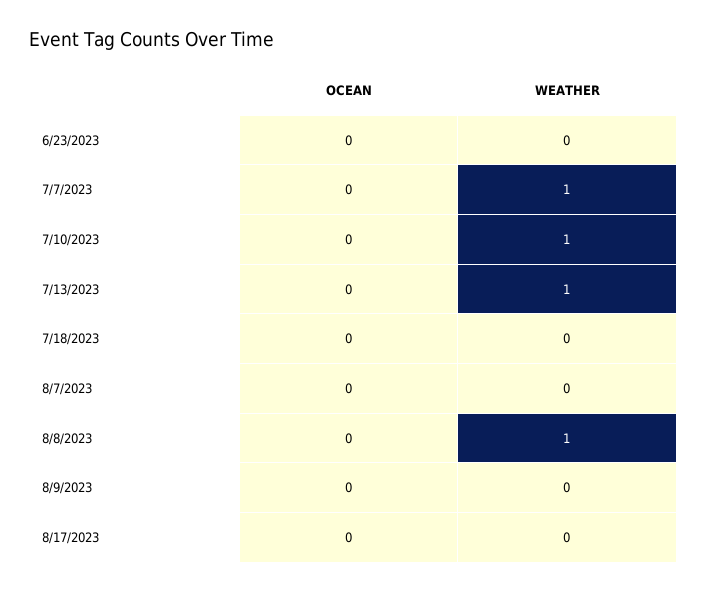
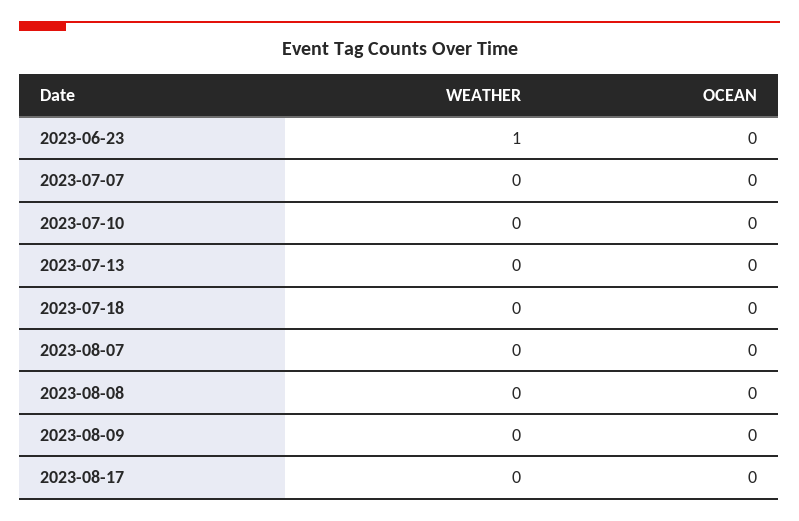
  {
    "OCEAN": {
      "6/23/2023": 0,
      "7/7/2023": 0,
      "7/10/2023": 0,
      "7/13/2023": 0,
      "7/18/2023": 0,
      "8/7/2023": 0,
      "8/8/2023": 0,
      "8/9/2023": 0,
      "8/17/2023": 0
    },
    "WEATHER": {
-     "6/23/2023": 0,
+     "6/23/2023": 1,
-     "7/7/2023": 1,
+     "7/7/2023": 0,
-     "7/10/2023": 1,
+     "7/10/2023": 0,
-     "7/13/2023": 1,
+     "7/13/2023": 0,
      "7/18/2023": 0,
      "8/7/2023": 0,
-     "8/8/2023": 1,
+     "8/8/2023": 0,
      "8/9/2023": 0,
      "8/17/2023": 0
    }
  }

